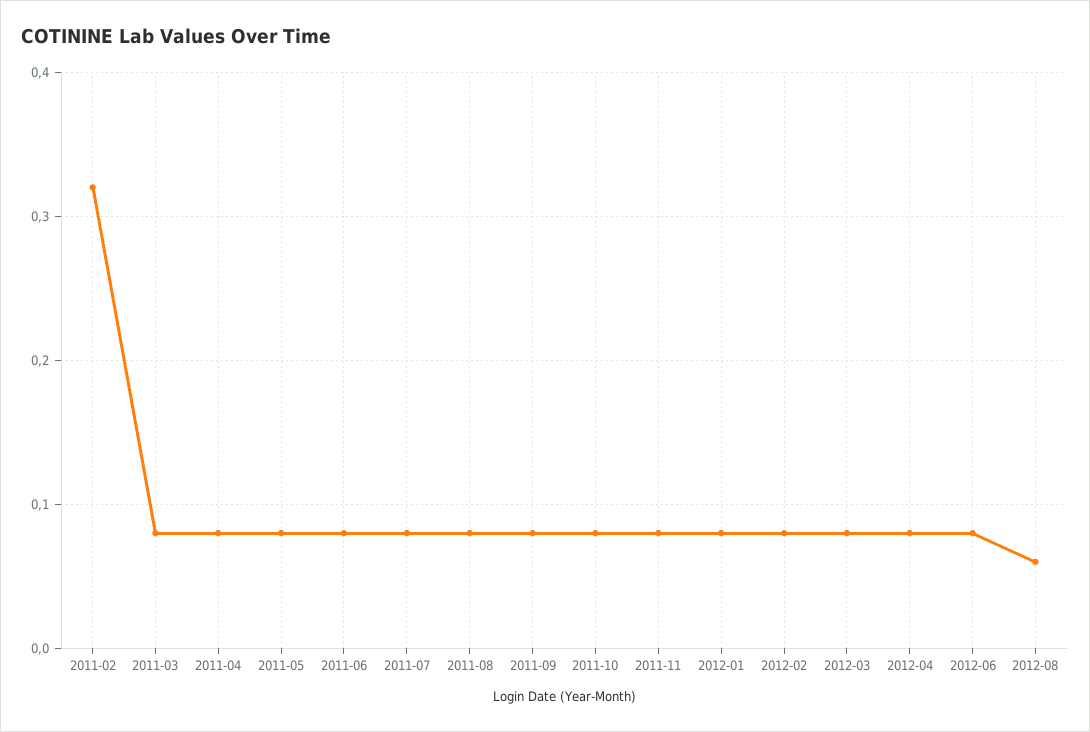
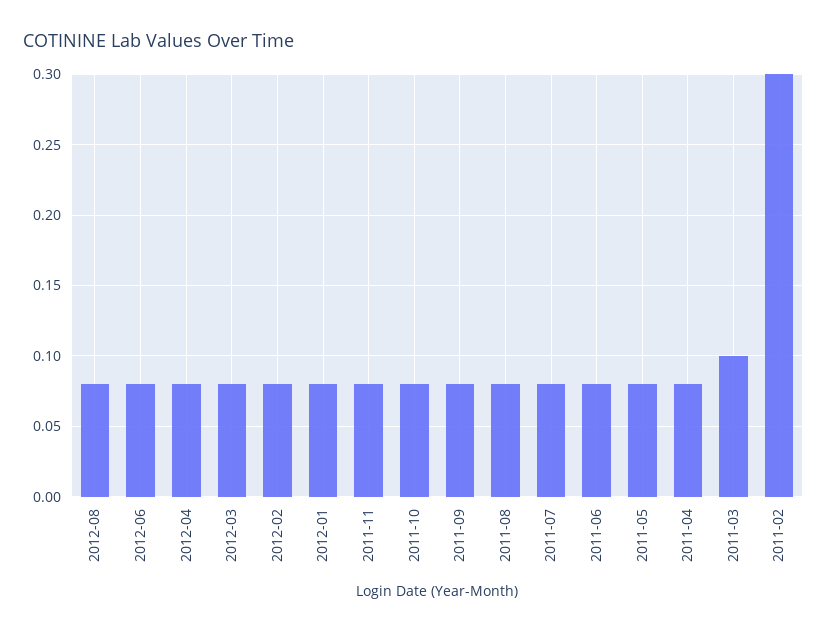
  {
-   "2011-02": 0.32,
+   "2011-02": 0.3,
-   "2011-03": 0.08,
+   "2011-03": 0.1,
    "2011-04": 0.08,
    "2011-05": 0.08,
    "2011-06": 0.08,
    "2011-07": 0.08,
    "2011-08": 0.08,
    "2011-09": 0.08,
    "2011-10": 0.08,
    "2011-11": 0.08,
    "2012-01": 0.08,
    "2012-02": 0.08,
    "2012-03": 0.08,
    "2012-04": 0.08,
    "2012-06": 0.08,
-   "2012-08": 0.06
+   "2012-08": 0.08
  }

